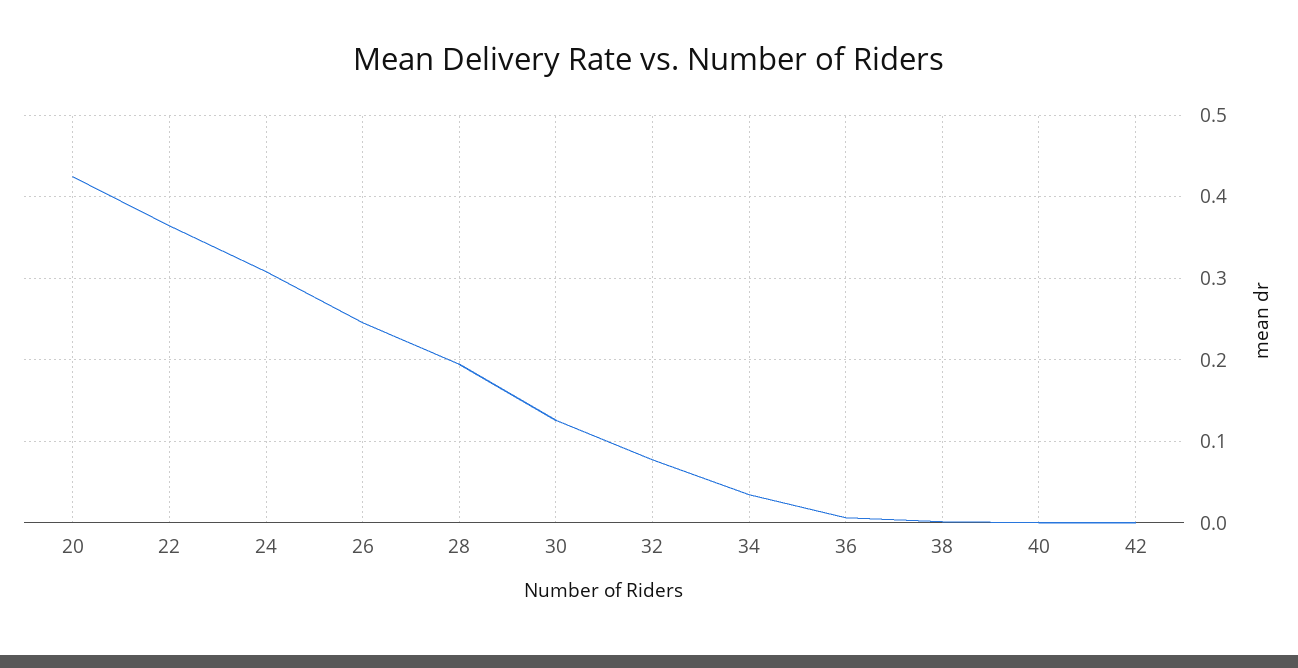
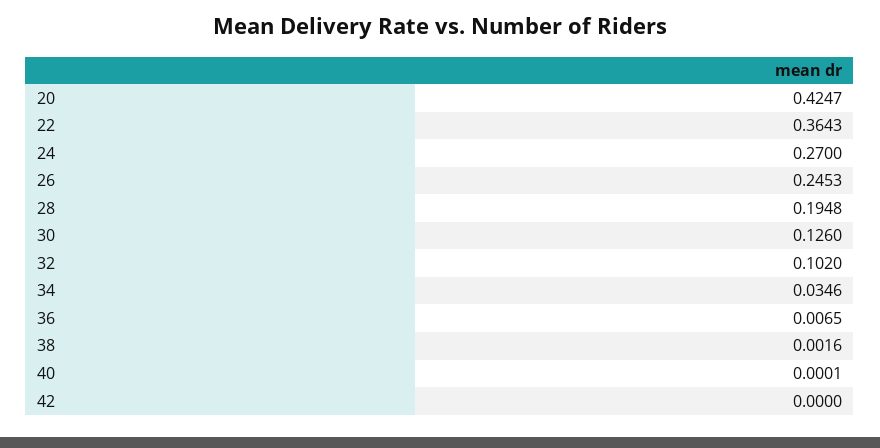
  {
    "20": 0.4247,
    "22": 0.3643,
-   "24": 0.31,
+   "24": 0.27,
    "26": 0.2453,
    "28": 0.1948,
    "30": 0.126,
-   "32": 0.08,
+   "32": 0.102,
    "34": 0.0346,
    "36": 0.0065,
    "38": 0.0016,
    "40": 0.0001,
    "42": 0
  }

